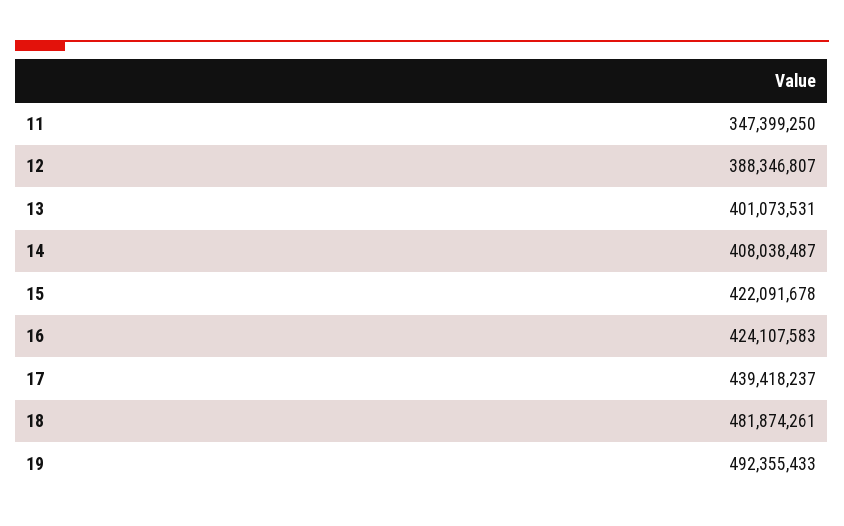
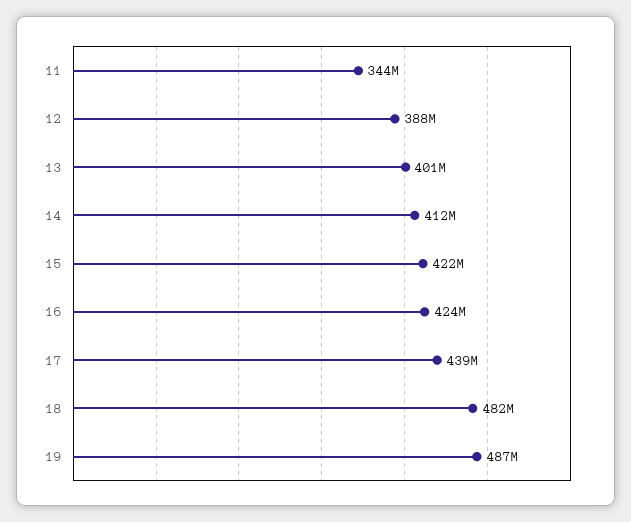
  {
-   "11": 347399250,
+   "11": 344000000,
    "12": 388346807,
    "13": 401073531,
-   "14": 408038487,
+   "14": 412000000,
    "15": 422091678,
    "16": 424107583,
    "17": 439418237,
    "18": 481874261,
-   "19": 492355433
+   "19": 487000000
  }

